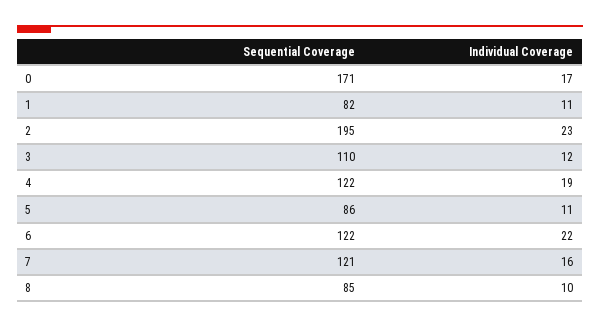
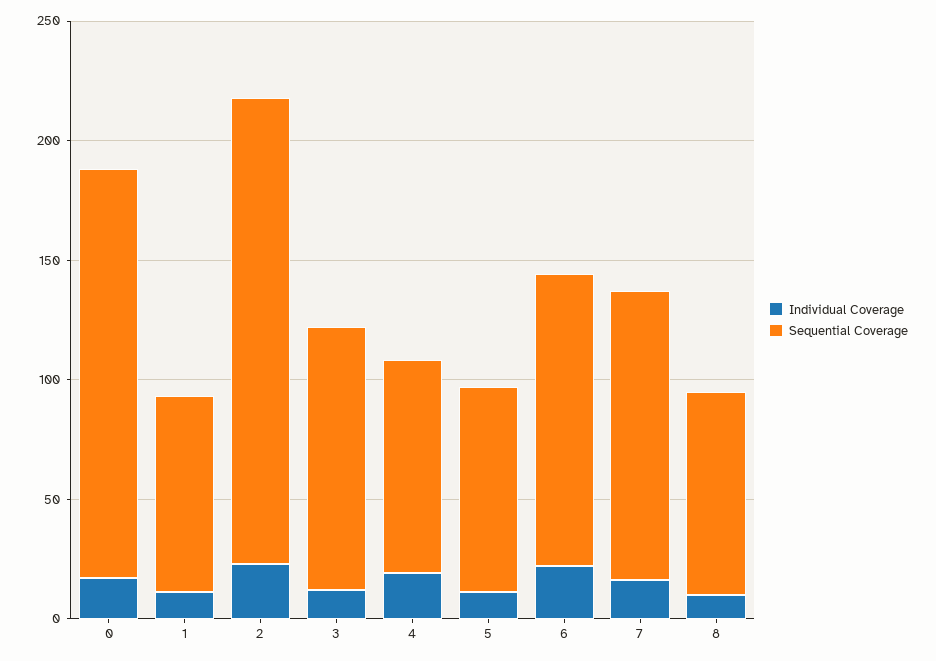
  {
    "Sequential Coverage": {
      "0": 171,
      "1": 82,
      "2": 195,
      "3": 110,
-     "4": 122,
+     "4": 90,
      "5": 86,
      "6": 122,
      "7": 121,
      "8": 85
    },
    "Individual Coverage": {
      "0": 17,
      "1": 11,
      "2": 23,
      "3": 12,
      "4": 19,
      "5": 11,
      "6": 22,
      "7": 16,
      "8": 10
    }
  }

